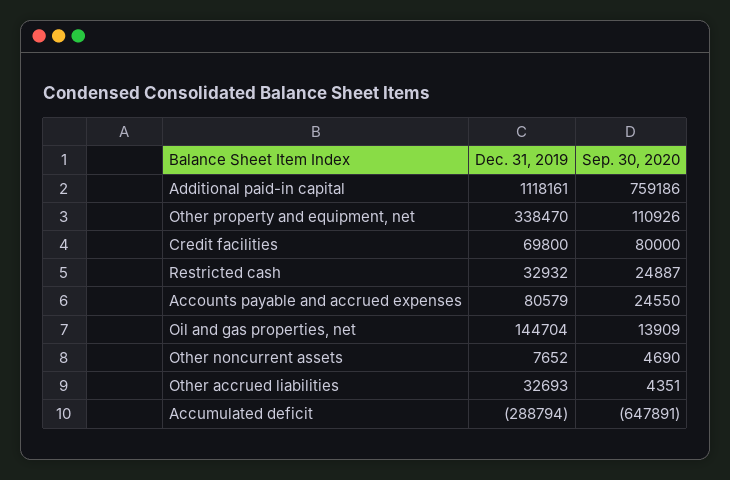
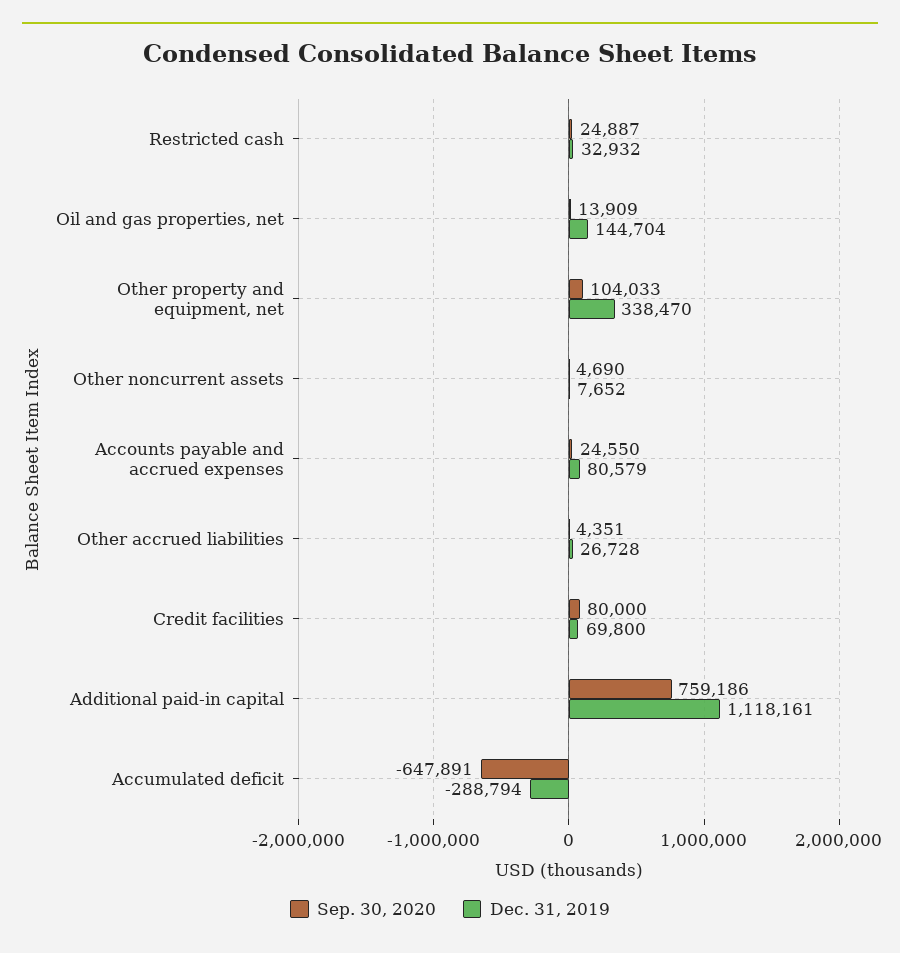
  {
    "Dec. 31, 2019": {
      "Additional paid-in capital": 1118161,
      "Other property and equipment, net": 338470,
      "Credit facilities": 69800,
      "Restricted cash": 32932,
      "Accounts payable and accrued expenses": 80579,
      "Oil and gas properties, net": 144704,
      "Other noncurrent assets": 7652,
-     "Other accrued liabilities": 32693,
+     "Other accrued liabilities": 26728,
      "Accumulated deficit": -288794
    },
    "Sep. 30, 2020": {
      "Additional paid-in capital": 759186,
-     "Other property and equipment, net": 110926,
+     "Other property and equipment, net": 104033,
      "Credit facilities": 80000,
      "Restricted cash": 24887,
      "Accounts payable and accrued expenses": 24550,
      "Oil and gas properties, net": 13909,
      "Other noncurrent assets": 4690,
      "Other accrued liabilities": 4351,
      "Accumulated deficit": -647891
    }
  }

